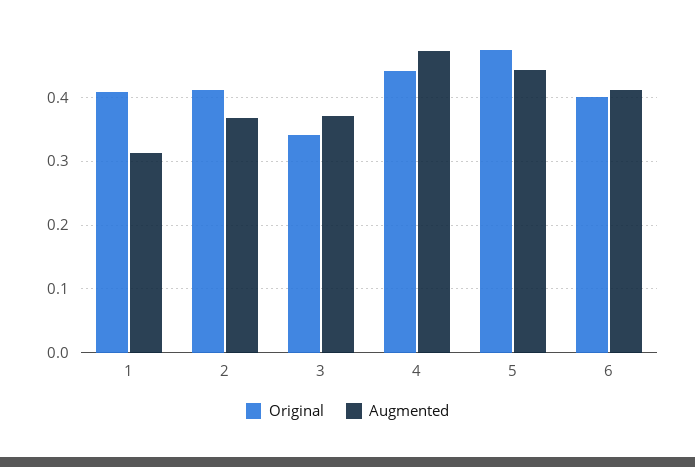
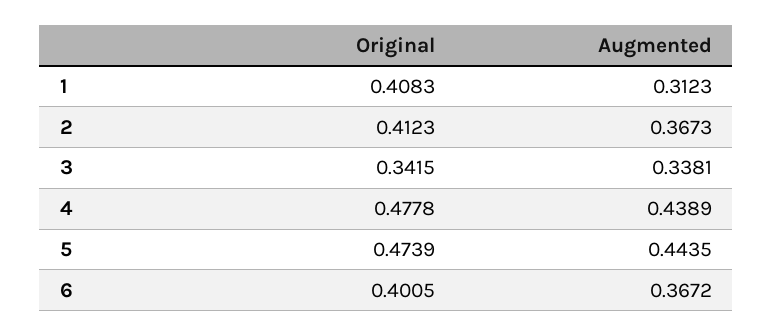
  {
    "Original": {
      "1": 0.4083,
      "2": 0.4123,
      "3": 0.3415,
-     "4": 0.44,
+     "4": 0.4778,
      "5": 0.4739,
      "6": 0.4005
    },
    "Augmented": {
      "1": 0.3123,
      "2": 0.3673,
-     "3": 0.37,
+     "3": 0.3381,
-     "4": 0.47,
+     "4": 0.4389,
      "5": 0.4435,
-     "6": 0.41
+     "6": 0.3672
    }
  }

